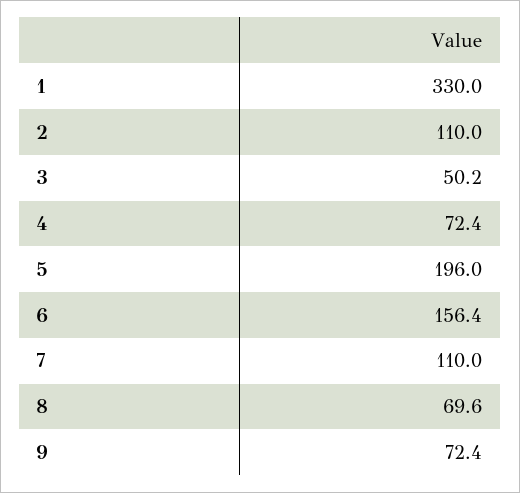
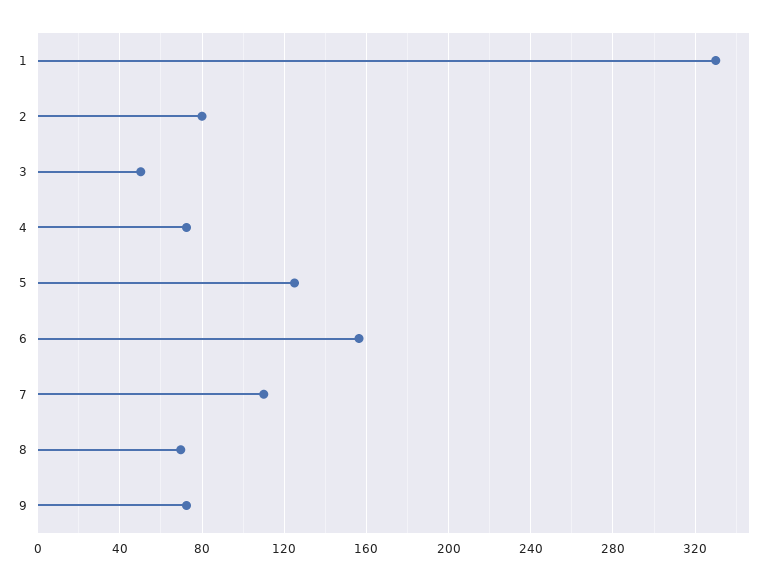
  {
    "1": 330,
-   "2": 110,
+   "2": 80,
    "3": 50.2,
    "4": 72.4,
-   "5": 196,
+   "5": 125,
    "6": 156.4,
    "7": 110,
    "8": 69.6,
    "9": 72.4
  }

